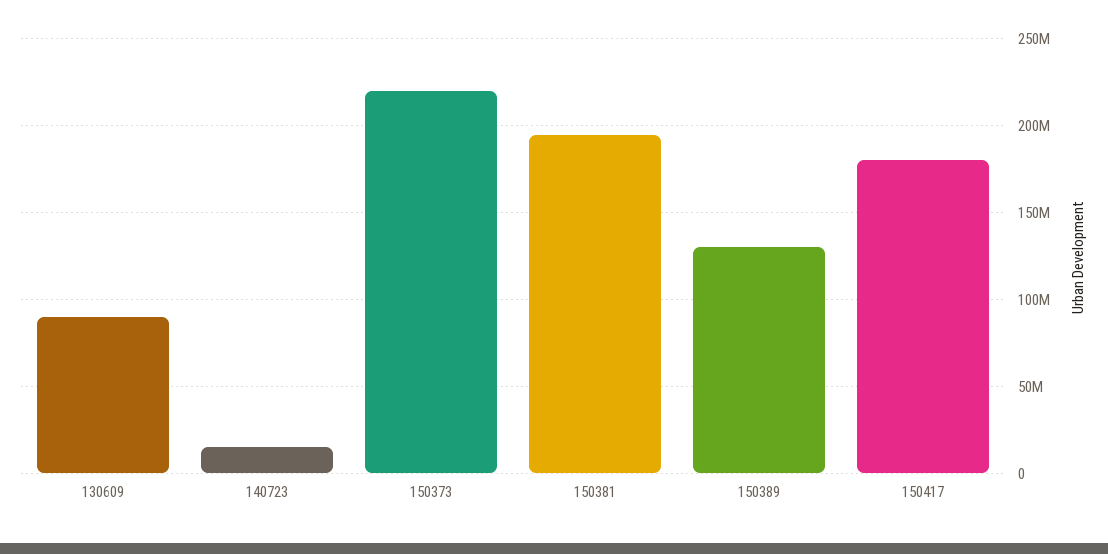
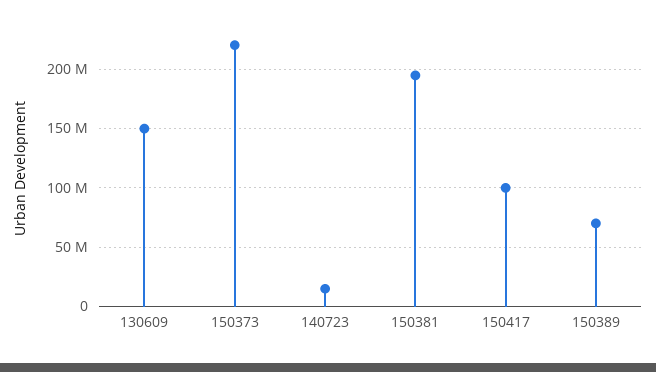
  {
-   "130609": 90000000,
+   "130609": 150000000,
    "140723": 15000000,
    "150373": 220000000,
    "150381": 195000000,
-   "150389": 130000000,
+   "150389": 70000000,
-   "150417": 180000000
+   "150417": 100000000
  }

